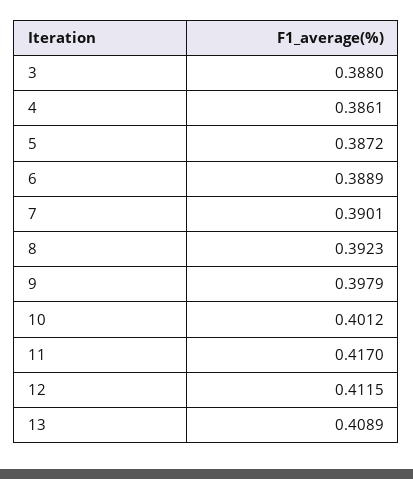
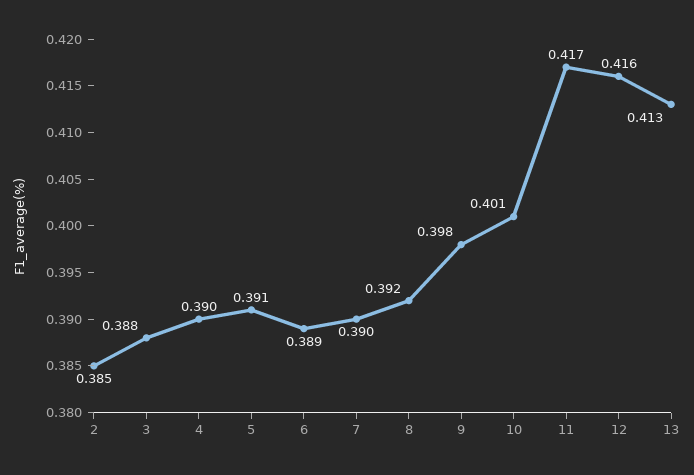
  {
    "3": 0.388,
-   "4": 0.3861,
+   "4": 0.39,
-   "5": 0.3872,
+   "5": 0.391,
    "6": 0.3889,
    "7": 0.3901,
    "8": 0.3923,
    "9": 0.3979,
    "10": 0.4012,
    "11": 0.417,
-   "12": 0.4115,
+   "12": 0.416,
-   "13": 0.4089
+   "13": 0.413,
+   "2": 0.385
  }

